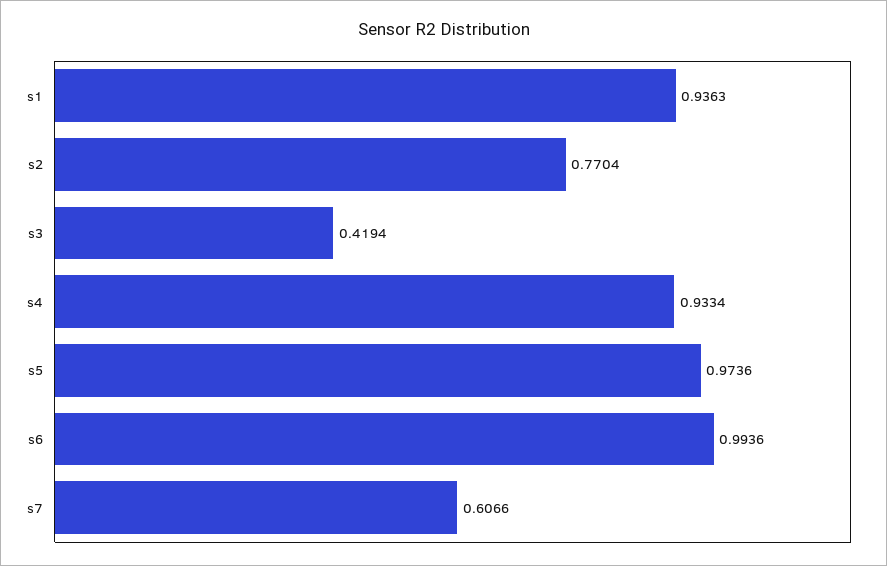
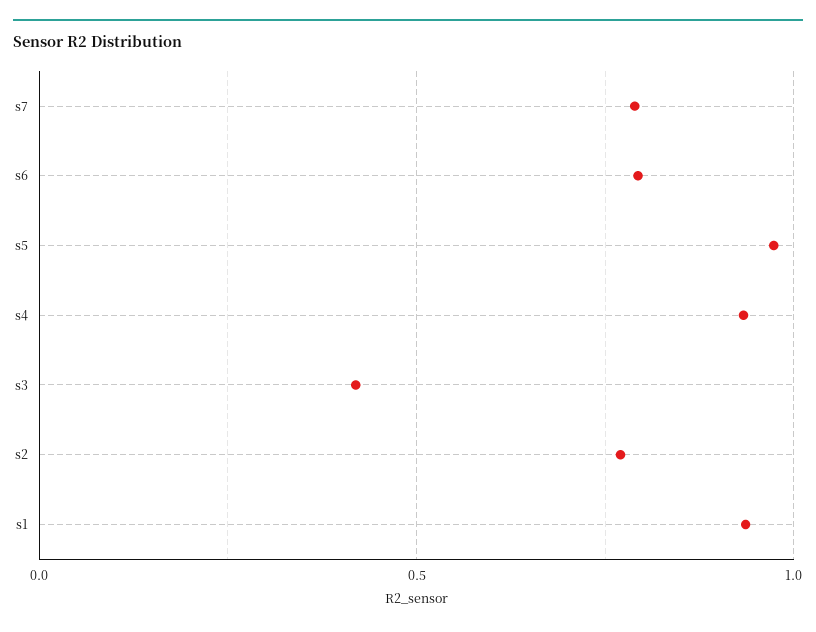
  {
    "s1": 0.9363,
    "s2": 0.7704,
    "s3": 0.4194,
    "s4": 0.9334,
    "s5": 0.9736,
-   "s6": 0.9936,
+   "s6": 0.8,
-   "s7": 0.6066
+   "s7": 0.8
  }

